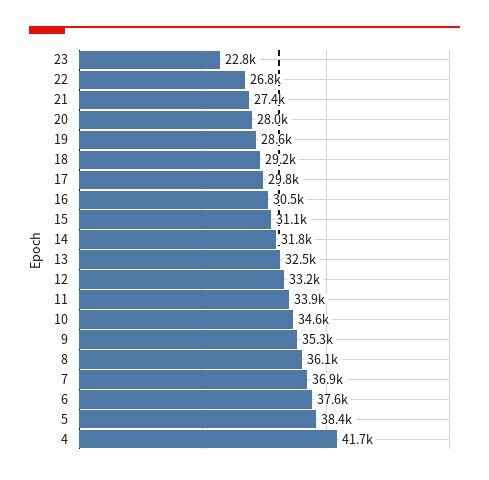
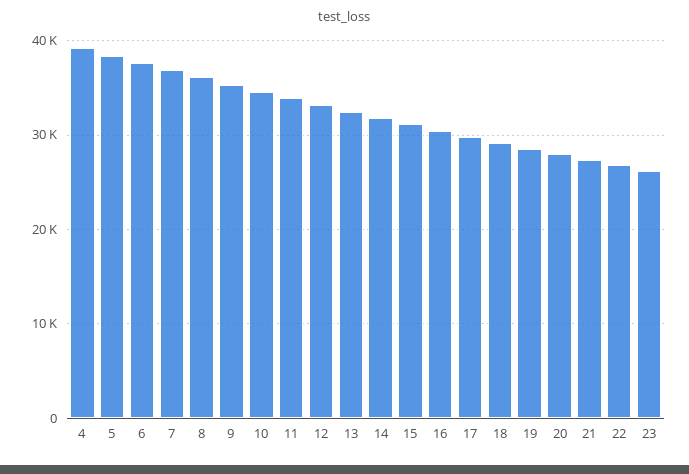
  {
-   "23": 22800,
+   "23": 26000,
    "22": 26800,
    "21": 27400,
    "20": 28000,
    "19": 28600,
    "18": 29200,
    "17": 29800,
    "16": 30500,
    "15": 31100,
    "14": 31800,
    "13": 32500,
    "12": 33200,
    "11": 33900,
    "10": 34600,
    "9": 35300,
    "8": 36100,
    "7": 36900,
    "6": 37600,
    "5": 38400,
-   "4": 41700
+   "4": 39000
  }

